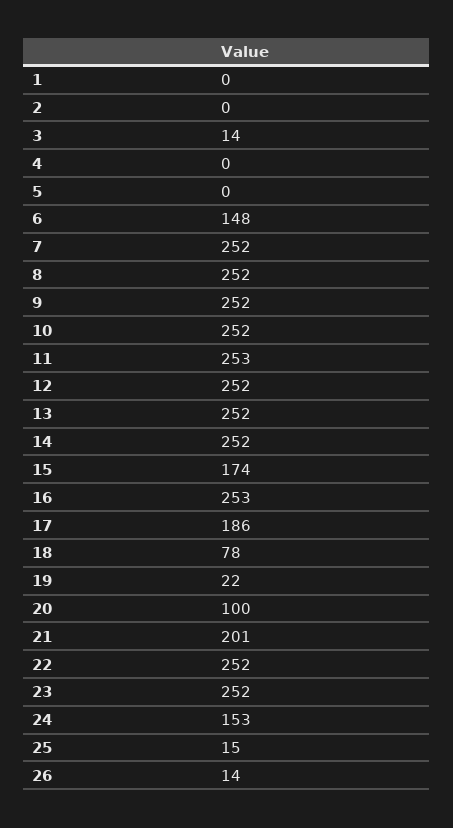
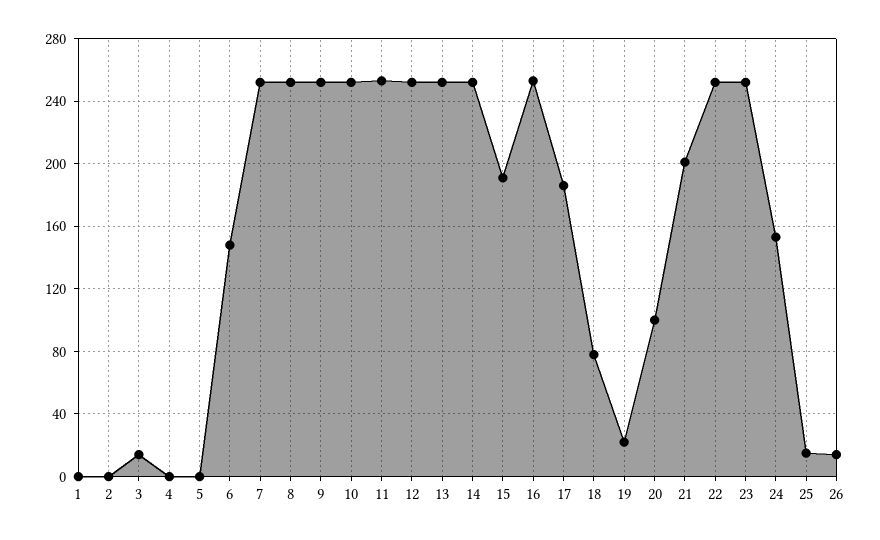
  {
    "1": 0,
    "2": 0,
    "3": 14,
    "4": 0,
    "5": 0,
    "6": 148,
    "7": 252,
    "8": 252,
    "9": 252,
    "10": 252,
    "11": 253,
    "12": 252,
    "13": 252,
    "14": 252,
-   "15": 174,
+   "15": 190,
    "16": 253,
    "17": 186,
    "18": 78,
    "19": 22,
    "20": 100,
    "21": 201,
    "22": 252,
    "23": 252,
    "24": 153,
    "25": 15,
    "26": 14
  }

